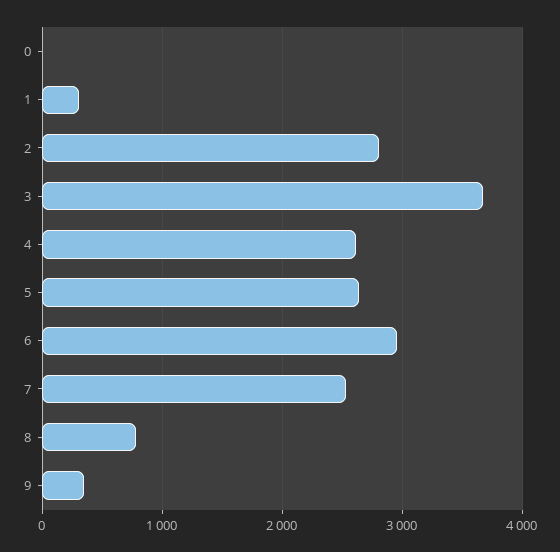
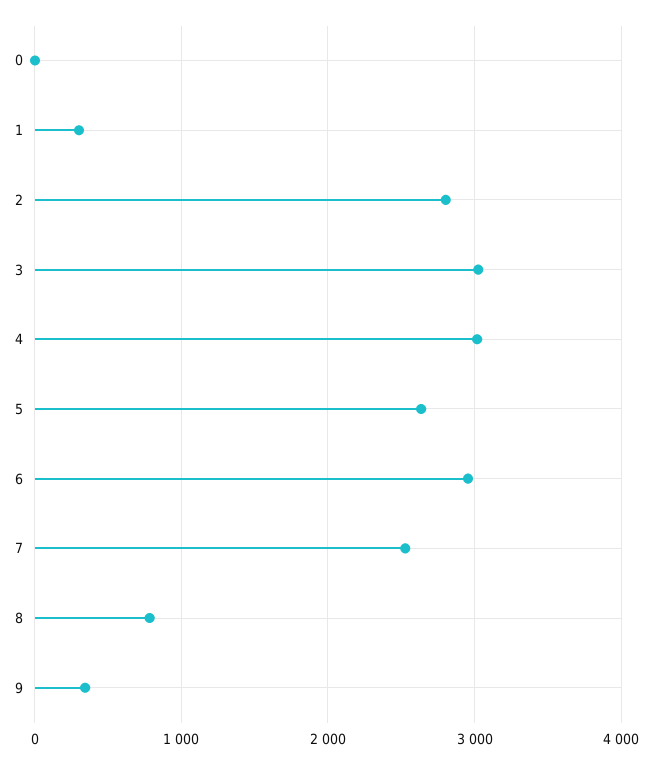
  {
    "0": 0,
    "1": 300,
    "2": 2800,
-   "3": 3700,
+   "3": 3000,
-   "4": 2600,
+   "4": 3000,
    "5": 2600,
    "6": 3000,
    "7": 2500,
    "8": 800,
    "9": 300
  }

